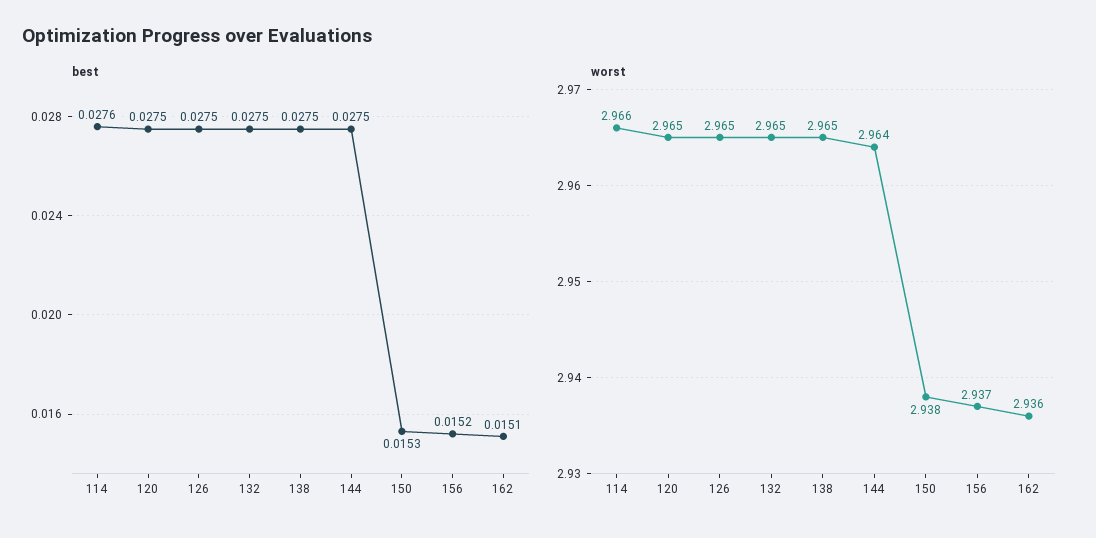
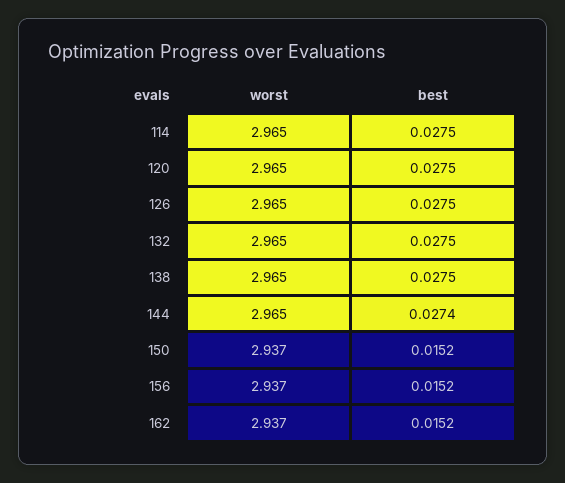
  {
    "best": {
-     "114": 0.0276,
+     "114": 0.0275,
      "120": 0.0275,
      "126": 0.0275,
      "132": 0.0275,
      "138": 0.0275,
-     "144": 0.0275,
+     "144": 0.0274,
-     "150": 0.0153,
+     "150": 0.0152,
      "156": 0.0152,
-     "162": 0.0151
+     "162": 0.0152
    },
    "worst": {
-     "114": 2.966,
+     "114": 2.965,
      "120": 2.965,
      "126": 2.965,
      "132": 2.965,
      "138": 2.965,
-     "144": 2.964,
+     "144": 2.965,
-     "150": 2.938,
+     "150": 2.937,
      "156": 2.937,
-     "162": 2.936
+     "162": 2.937
    }
  }

